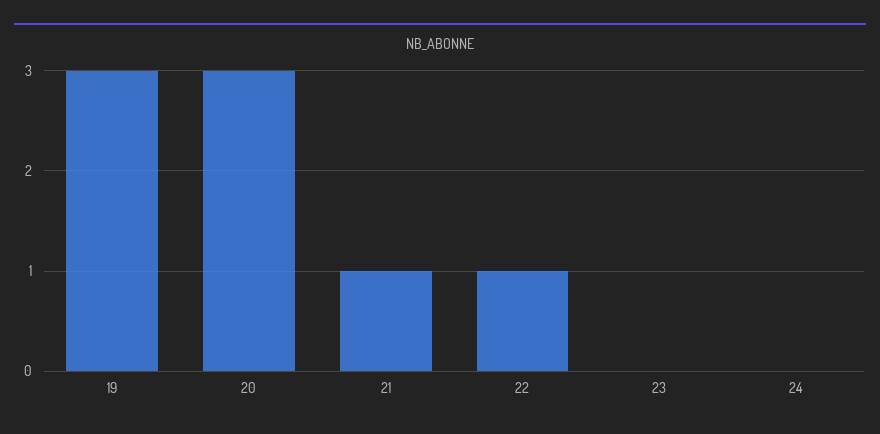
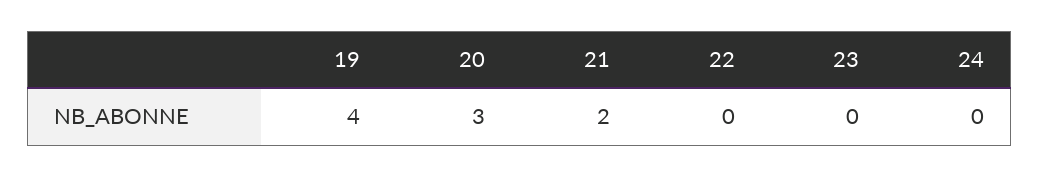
  {
-   "19": 3,
+   "19": 4,
    "20": 3,
-   "21": 1,
+   "21": 2,
-   "22": 1,
+   "22": 0,
    "23": 0,
    "24": 0
  }

